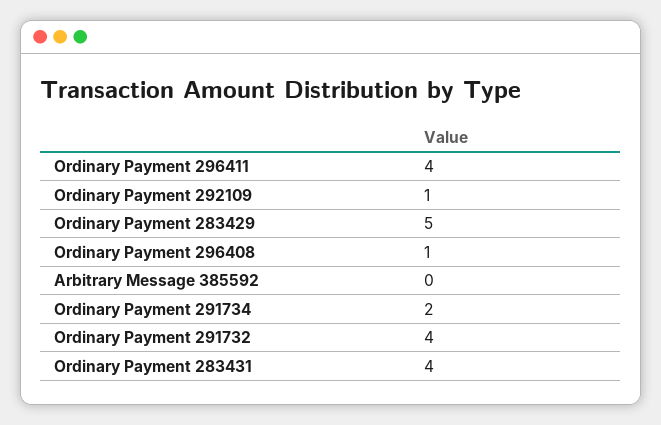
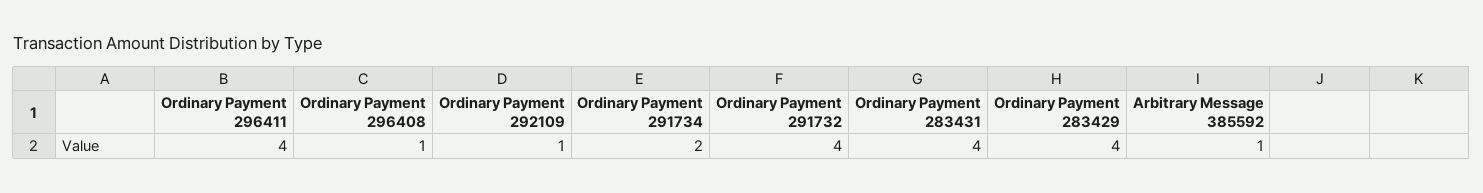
  {
    "Ordinary Payment 296411": 4,
    "Ordinary Payment 292109": 1,
-   "Ordinary Payment 283429": 5,
+   "Ordinary Payment 283429": 4,
    "Ordinary Payment 296408": 1,
-   "Arbitrary Message 385592": 0,
+   "Arbitrary Message 385592": 1,
    "Ordinary Payment 291734": 2,
    "Ordinary Payment 291732": 4,
    "Ordinary Payment 283431": 4
  }

